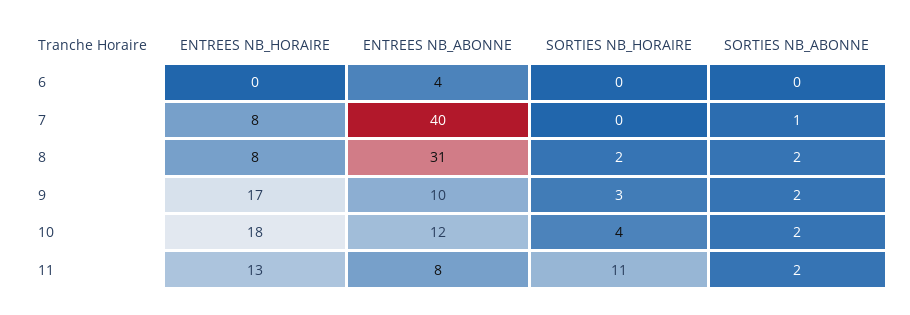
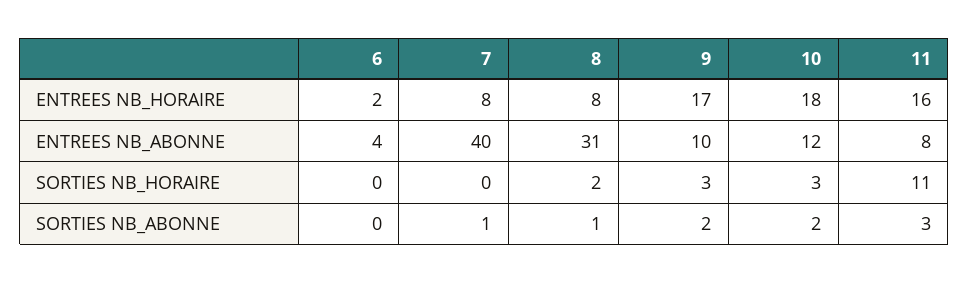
  {
    "ENTREES NB_HORAIRE": {
-     "6": 0,
+     "6": 2,
      "7": 8,
      "8": 8,
      "9": 17,
      "10": 18,
-     "11": 13
+     "11": 16
    },
    "ENTREES NB_ABONNE": {
      "6": 4,
      "7": 40,
      "8": 31,
      "9": 10,
      "10": 12,
      "11": 8
    },
    "SORTIES NB_HORAIRE": {
      "6": 0,
      "7": 0,
      "8": 2,
      "9": 3,
-     "10": 4,
+     "10": 3,
      "11": 11
    },
    "SORTIES NB_ABONNE": {
      "6": 0,
      "7": 1,
-     "8": 2,
+     "8": 1,
      "9": 2,
      "10": 2,
-     "11": 2
+     "11": 3
    }
  }

